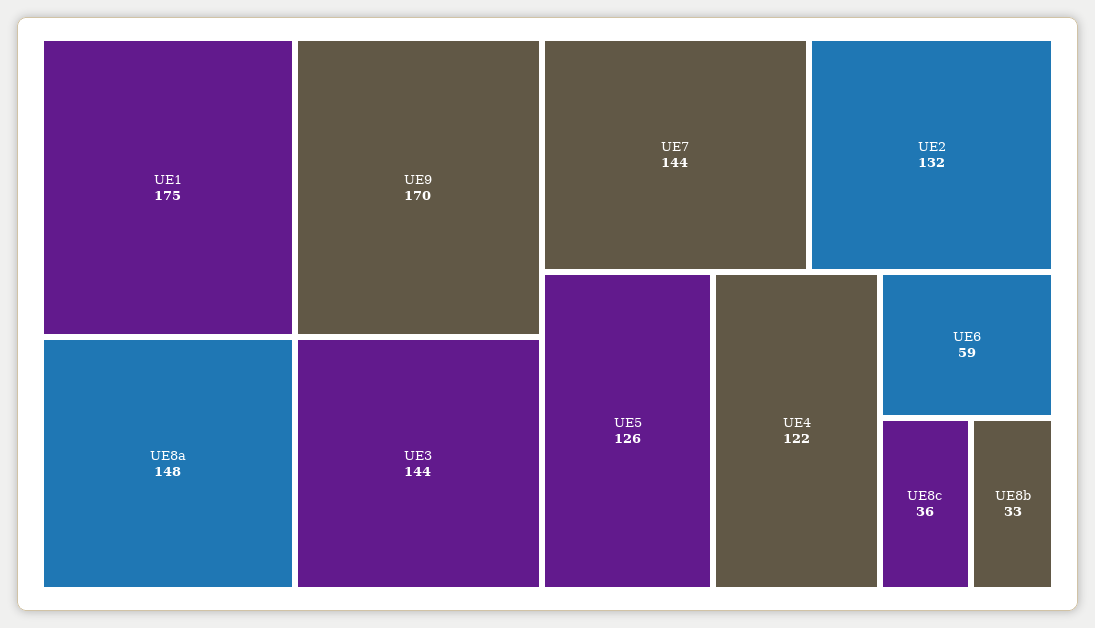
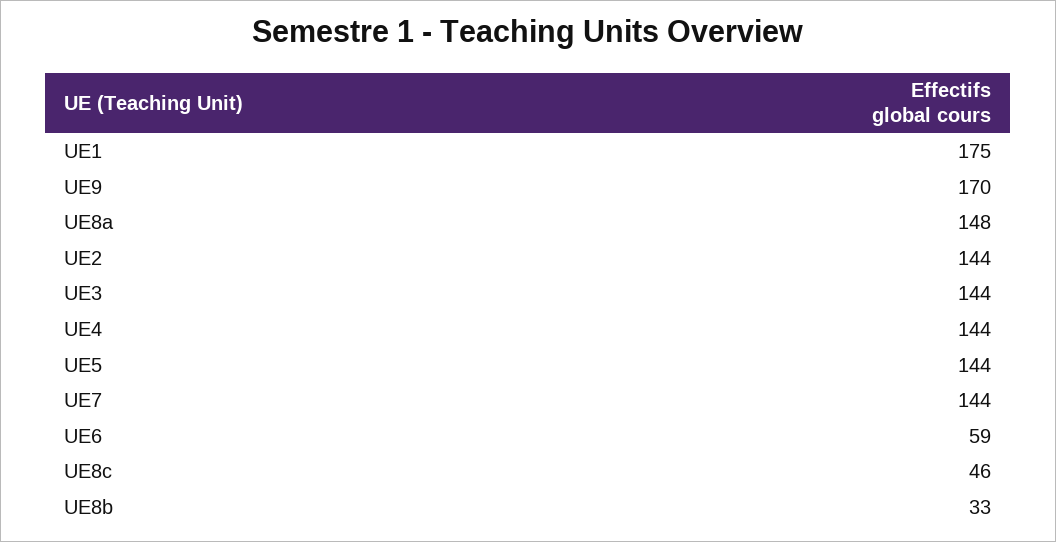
  {
    "UE1": 175,
    "UE9": 170,
    "UE8a": 148,
    "UE3": 144,
    "UE7": 144,
-   "UE2": 132,
+   "UE2": 144,
-   "UE5": 126,
+   "UE5": 144,
-   "UE4": 122,
+   "UE4": 144,
    "UE6": 59,
-   "UE8c": 36,
+   "UE8c": 46,
    "UE8b": 33
  }

